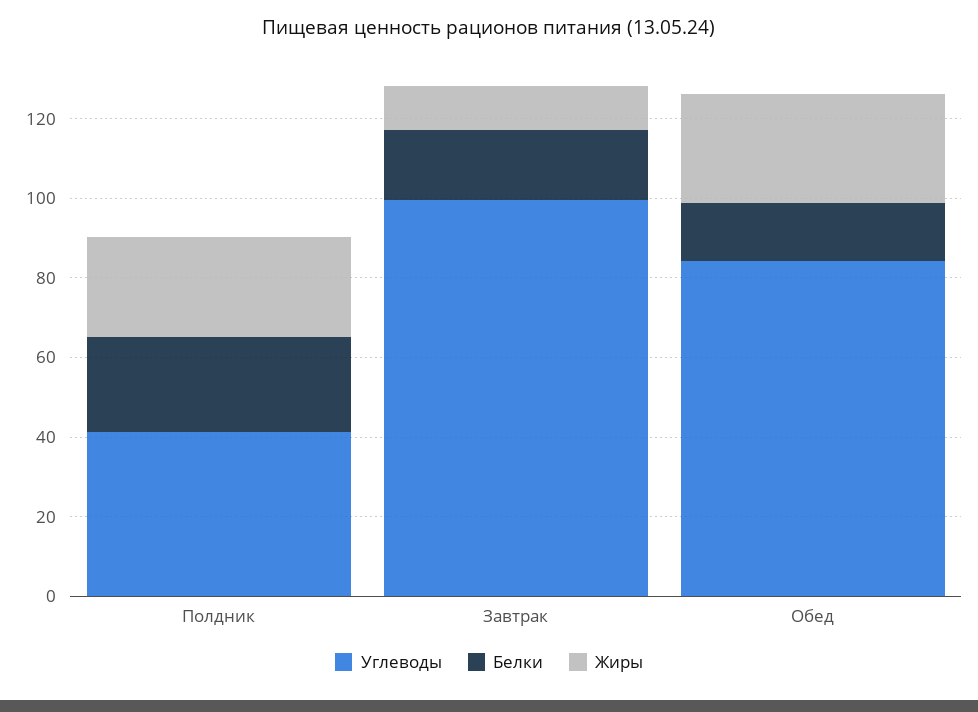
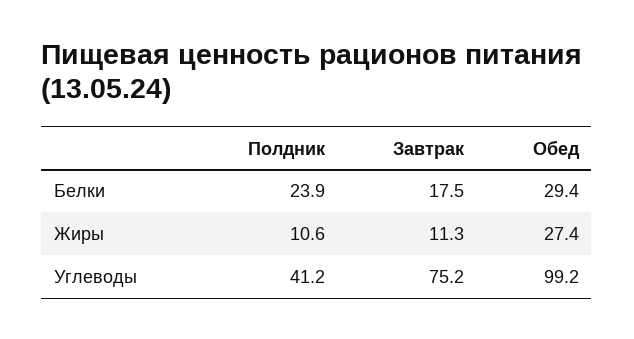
  {
    "Углеводы": {
      "Полдник": 41.2,
-     "Завтрак": 100,
+     "Завтрак": 75.2,
-     "Обед": 85
+     "Обед": 99.2
    },
    "Белки": {
      "Полдник": 23.9,
      "Завтрак": 17.5,
-     "Обед": 15
+     "Обед": 29.4
    },
    "Жиры": {
-     "Полдник": 25,
+     "Полдник": 10.6,
      "Завтрак": 11.3,
      "Обед": 27.4
    }
  }

